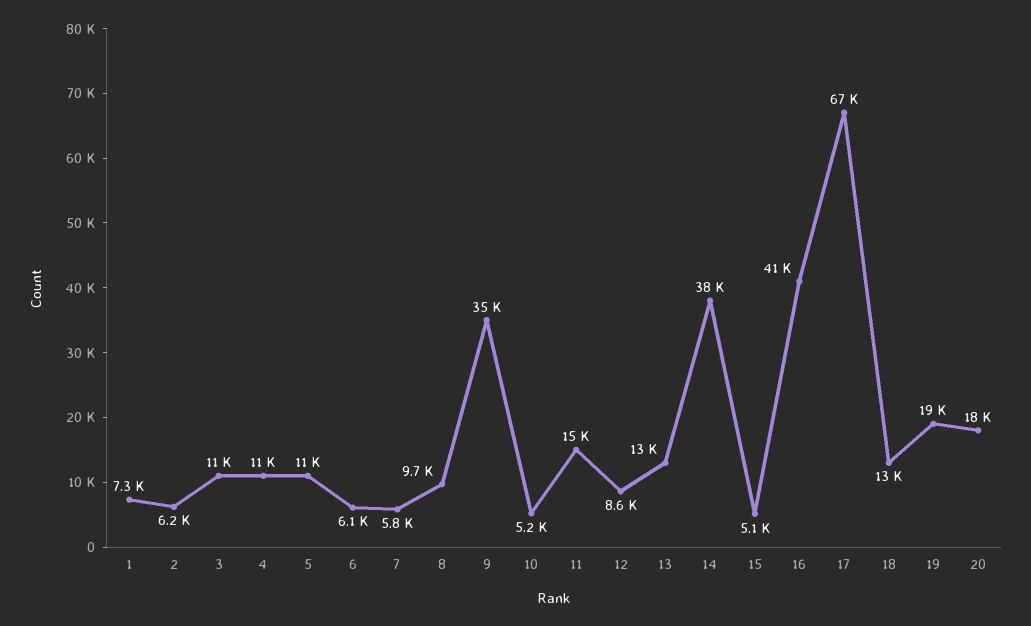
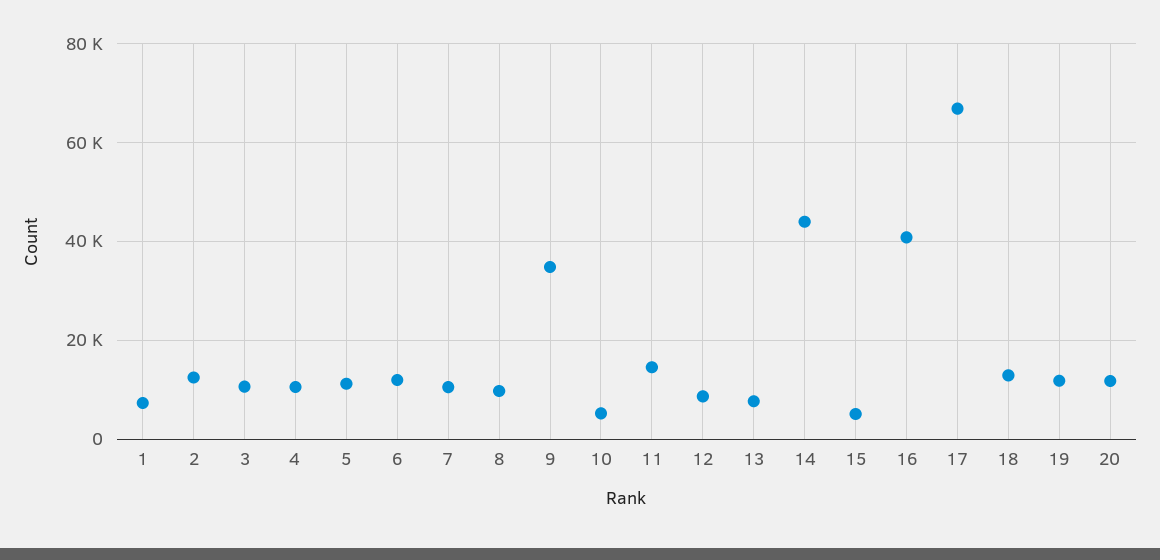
  {
    "1": 7300,
-   "2": 6200,
+   "2": 12000,
    "3": 11000,
    "4": 11000,
    "5": 11000,
-   "6": 6100,
+   "6": 12000,
-   "7": 5800,
+   "7": 10000,
    "8": 9700,
    "9": 35000,
    "10": 5200,
    "11": 15000,
    "12": 8600,
-   "13": 13000,
+   "13": 8000,
-   "14": 38000,
+   "14": 44000,
    "15": 5100,
    "16": 41000,
    "17": 67000,
    "18": 13000,
-   "19": 19000,
+   "19": 12000,
-   "20": 18000
+   "20": 12000
  }

